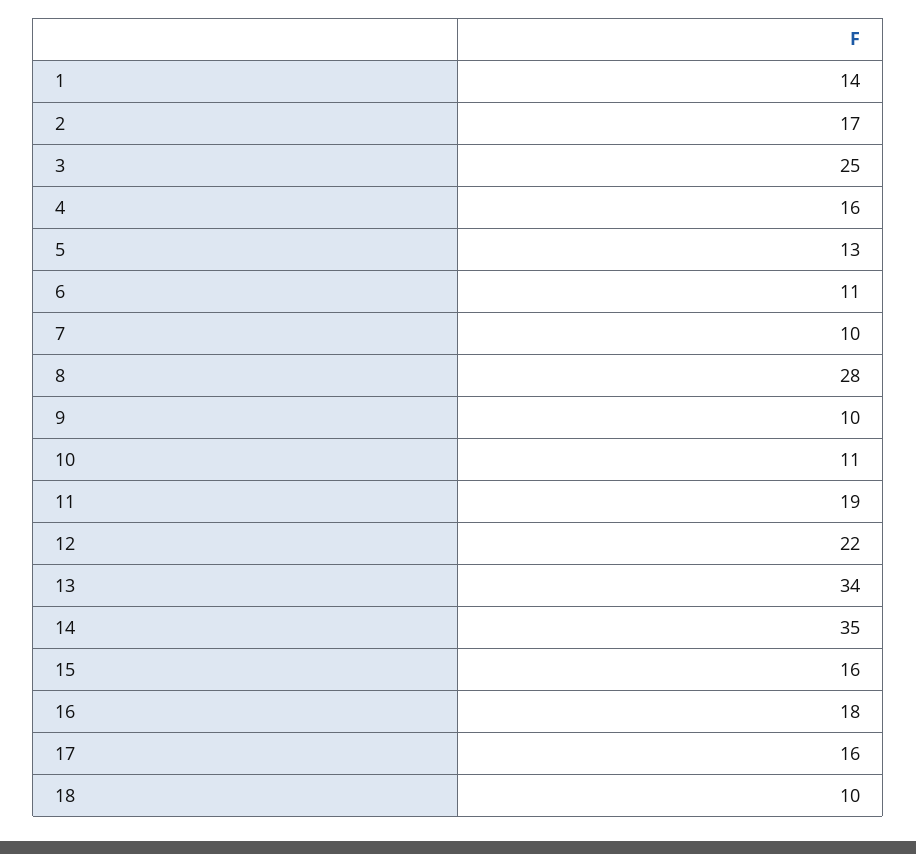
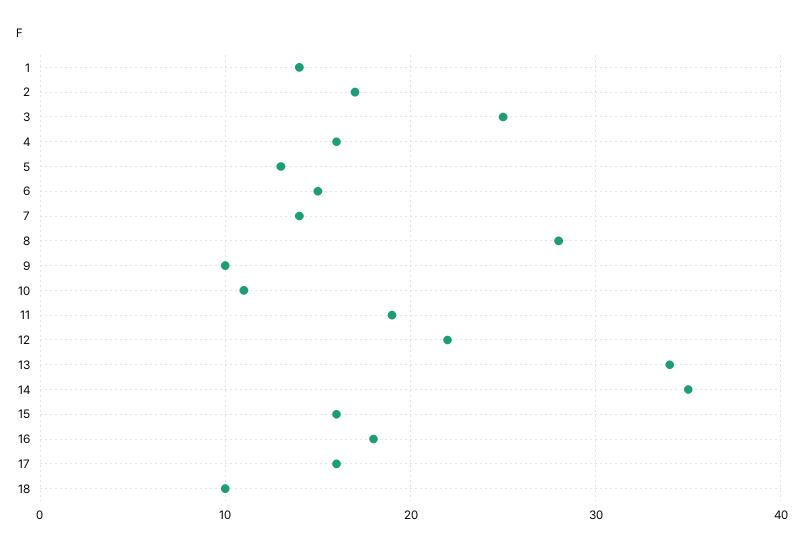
  {
    "1": 14,
    "2": 17,
    "3": 25,
    "4": 16,
    "5": 13,
-   "6": 11,
+   "6": 15,
-   "7": 10,
+   "7": 14,
    "8": 28,
    "9": 10,
    "10": 11,
    "11": 19,
    "12": 22,
    "13": 34,
    "14": 35,
    "15": 16,
    "16": 18,
    "17": 16,
    "18": 10
  }

